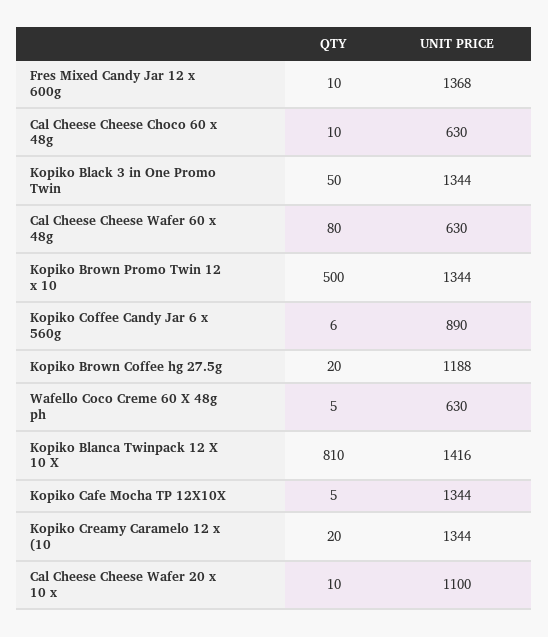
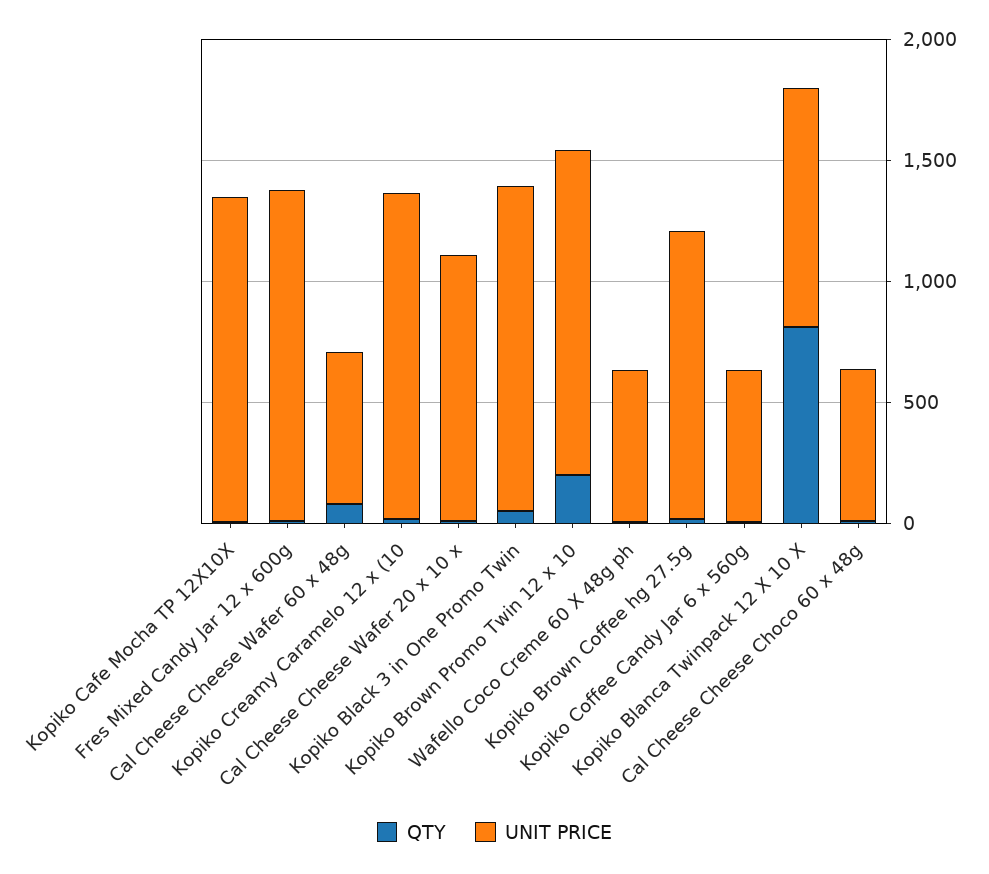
  {
    "QTY": {
      "Fres Mixed Candy Jar 12 x 600g": 10,
      "Cal Cheese Cheese Choco 60 x 48g": 10,
      "Kopiko Black 3 in One Promo Twin": 50,
      "Cal Cheese Cheese Wafer 60 x 48g": 80,
-     "Kopiko Brown Promo Twin 12 x 10": 500,
+     "Kopiko Brown Promo Twin 12 x 10": 200,
      "Kopiko Coffee Candy Jar 6 x 560g": 6,
      "Kopiko Brown Coffee hg 27.5g": 20,
      "Wafello Coco Creme 60 X 48g ph": 5,
      "Kopiko Blanca Twinpack 12 X 10 X": 810,
      "Kopiko Cafe Mocha TP 12X10X": 5,
      "Kopiko Creamy Caramelo 12 x (10": 20,
      "Cal Cheese Cheese Wafer 20 x 10 x": 10
    },
    "UNIT PRICE": {
      "Fres Mixed Candy Jar 12 x 600g": 1368,
      "Cal Cheese Cheese Choco 60 x 48g": 630,
      "Kopiko Black 3 in One Promo Twin": 1344,
      "Cal Cheese Cheese Wafer 60 x 48g": 630,
      "Kopiko Brown Promo Twin 12 x 10": 1344,
-     "Kopiko Coffee Candy Jar 6 x 560g": 890,
+     "Kopiko Coffee Candy Jar 6 x 560g": 600,
      "Kopiko Brown Coffee hg 27.5g": 1188,
      "Wafello Coco Creme 60 X 48g ph": 630,
-     "Kopiko Blanca Twinpack 12 X 10 X": 1416,
+     "Kopiko Blanca Twinpack 12 X 10 X": 1000,
      "Kopiko Cafe Mocha TP 12X10X": 1344,
      "Kopiko Creamy Caramelo 12 x (10": 1344,
      "Cal Cheese Cheese Wafer 20 x 10 x": 1100
    }
  }

